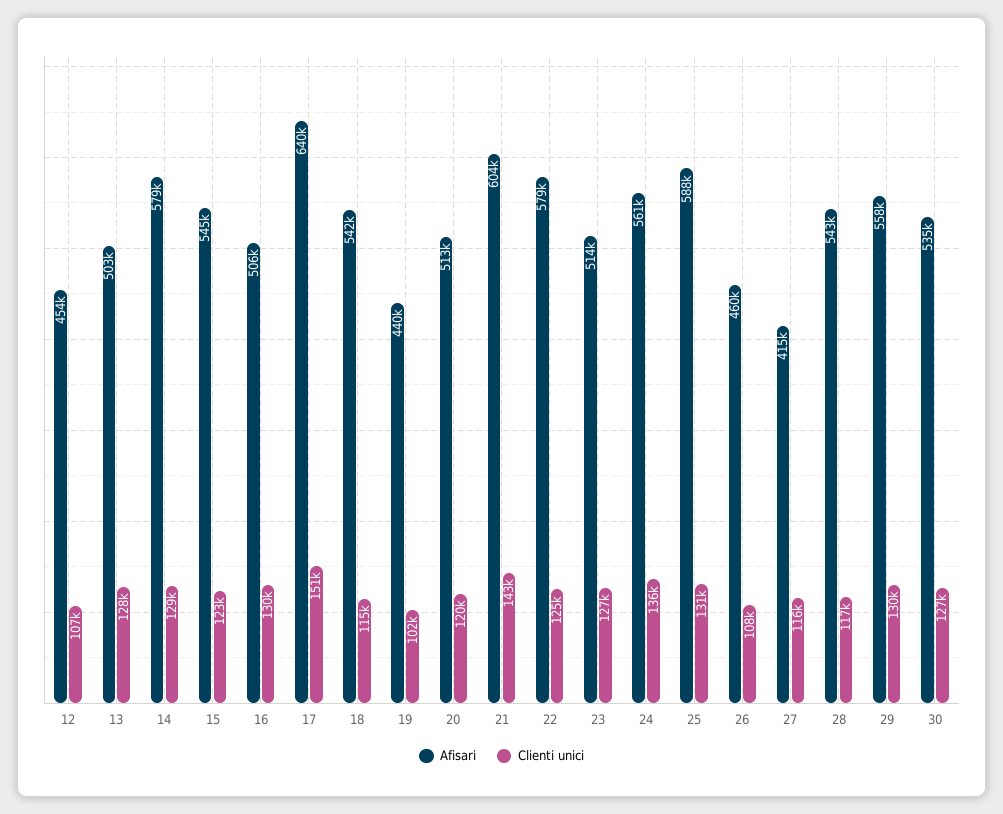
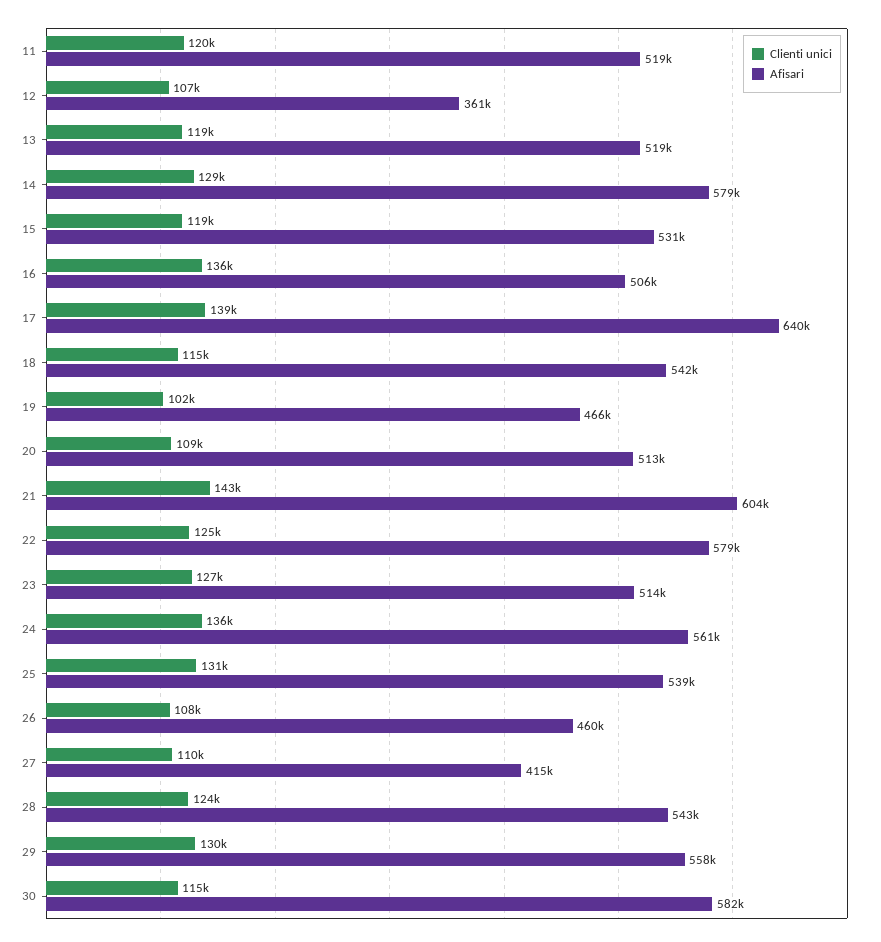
  {
    "Afisari": {
-     "12": 454000,
+     "12": 361000,
-     "13": 503000,
+     "13": 519000,
      "14": 579000,
-     "15": 545000,
+     "15": 531000,
      "16": 506000,
      "17": 640000,
      "18": 542000,
-     "19": 440000,
+     "19": 466000,
      "20": 513000,
      "21": 604000,
      "22": 579000,
      "23": 514000,
      "24": 561000,
-     "25": 588000,
+     "25": 539000,
      "26": 460000,
      "27": 415000,
      "28": 543000,
      "29": 558000,
-     "30": 535000
+     "30": 582000,
+     "11": 519000
    },
    "Clienti unici": {
      "12": 107000,
-     "13": 128000,
+     "13": 119000,
      "14": 129000,
-     "15": 123000,
+     "15": 119000,
-     "16": 130000,
+     "16": 136000,
-     "17": 151000,
+     "17": 139000,
      "18": 115000,
      "19": 102000,
-     "20": 120000,
+     "20": 109000,
      "21": 143000,
      "22": 125000,
      "23": 127000,
      "24": 136000,
      "25": 131000,
      "26": 108000,
-     "27": 116000,
+     "27": 110000,
-     "28": 117000,
+     "28": 124000,
      "29": 130000,
-     "30": 127000
+     "30": 115000,
+     "11": 120000
    }
  }

